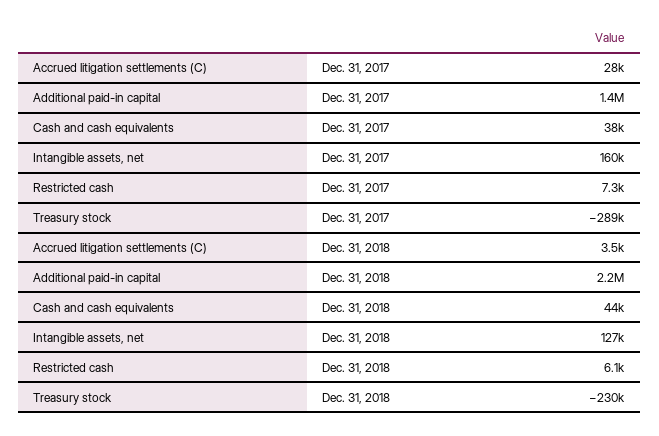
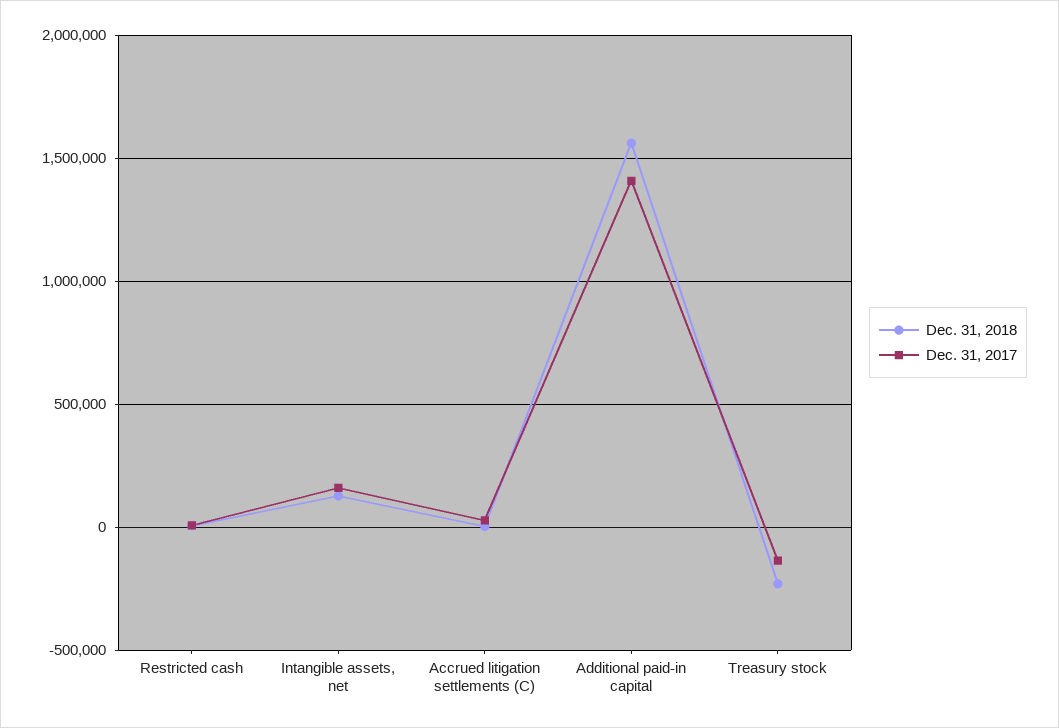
  {
    "Dec. 31, 2017": {
      "Accrued litigation settlements (C)": 28000,
      "Additional paid-in capital": 1400000,
-     "Cash and cash equivalents": 38000,
      "Intangible assets, net": 160000,
      "Restricted cash": 7300,
-     "Treasury stock": -289000
+     "Treasury stock": -150000
    },
    "Dec. 31, 2018": {
      "Accrued litigation settlements (C)": 3500,
-     "Additional paid-in capital": 2200000,
+     "Additional paid-in capital": 1550000,
-     "Cash and cash equivalents": 44000,
      "Intangible assets, net": 127000,
      "Restricted cash": 6100,
      "Treasury stock": -230000
    }
  }

